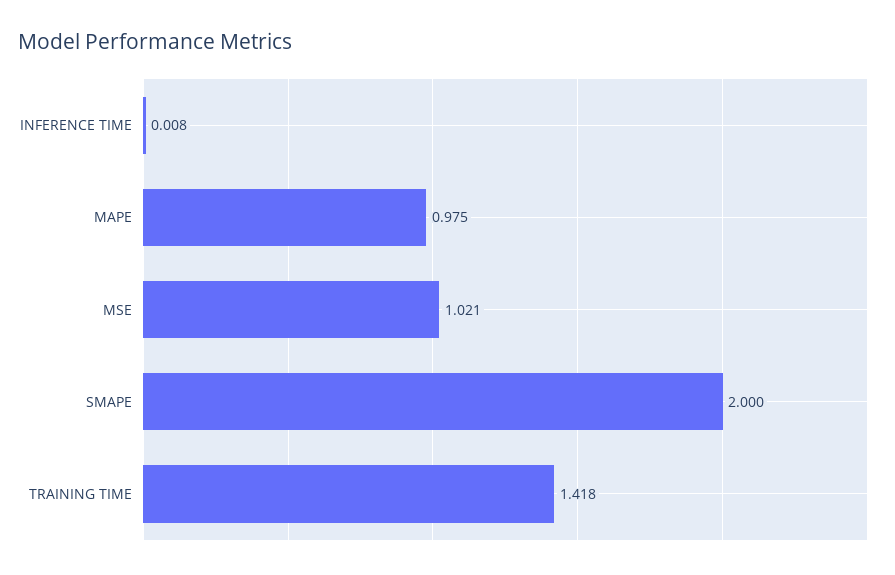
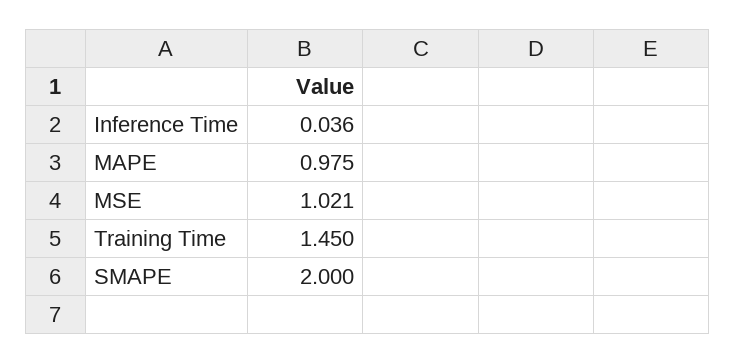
  {
-   "INFERENCE TIME": 0.008,
+   "INFERENCE TIME": 0.036,
    "MAPE": 0.975,
    "MSE": 1.021,
    "SMAPE": 2,
-   "TRAINING TIME": 1.418
+   "TRAINING TIME": 1.45
  }

